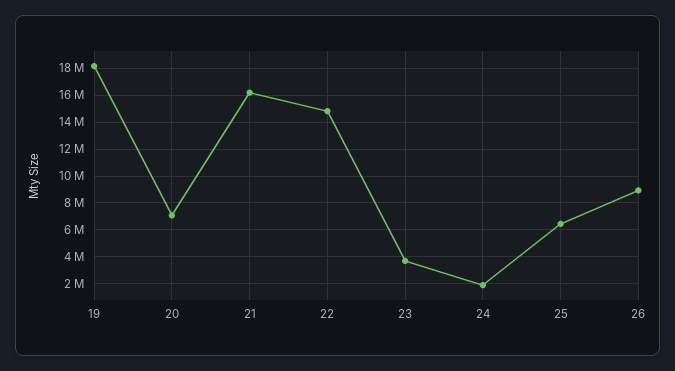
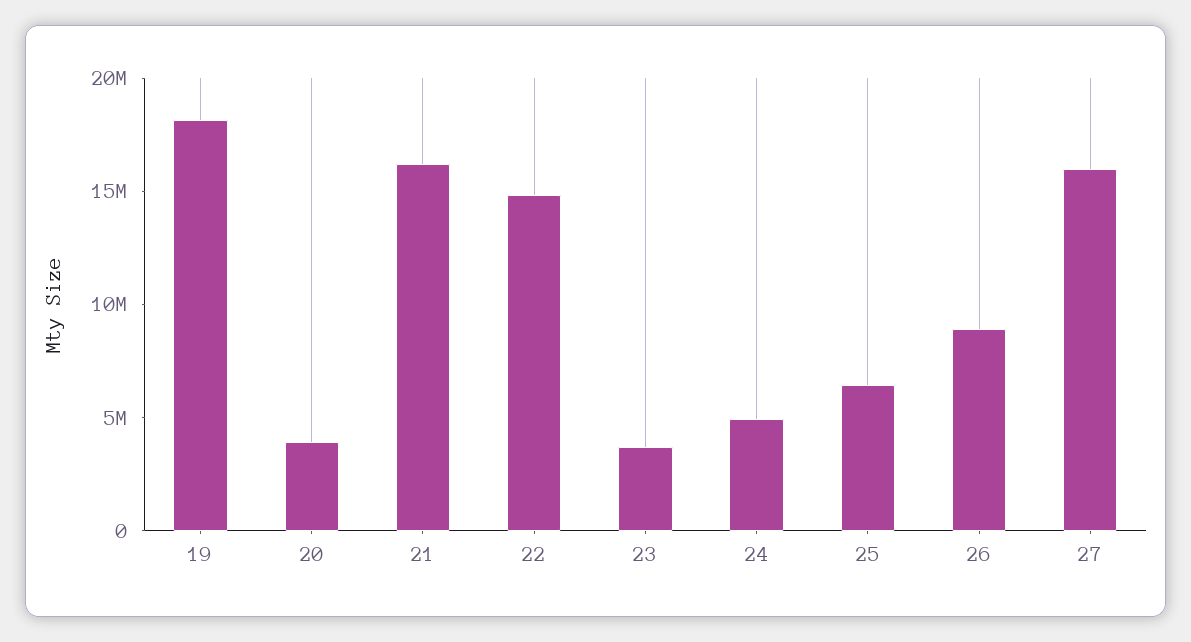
  {
    "19": 18000000,
-   "20": 7000000,
+   "20": 4000000,
    "21": 16000000,
    "22": 15000000,
    "23": 3500000,
-   "24": 2000000,
+   "24": 5000000,
    "25": 6500000,
-   "26": 9000000
+   "26": 9000000,
+   "27": 16000000
  }

